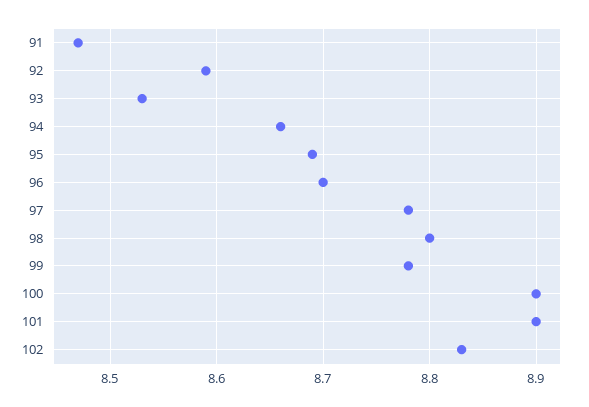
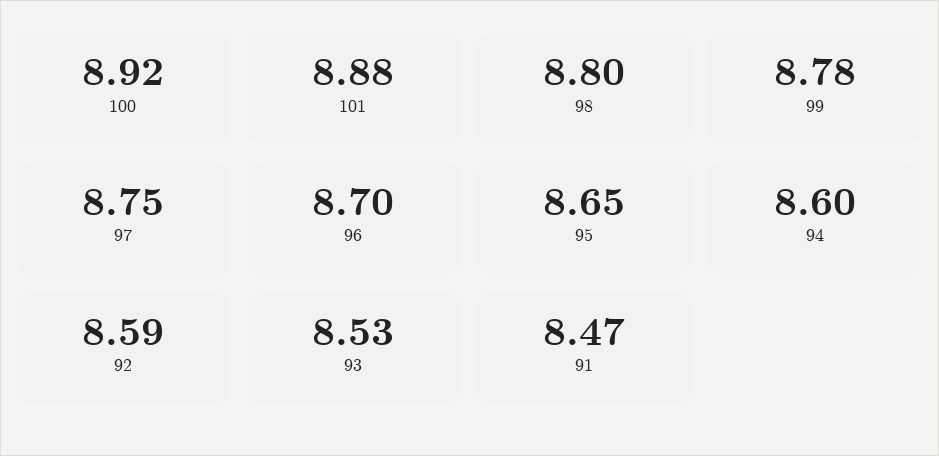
  {
    "91": 8.47,
    "92": 8.59,
    "93": 8.53,
-   "94": 8.66,
+   "94": 8.6,
-   "95": 8.69,
+   "95": 8.65,
    "96": 8.7,
-   "97": 8.78,
+   "97": 8.75,
    "98": 8.8,
    "99": 8.78,
-   "100": 8.9,
+   "100": 8.92,
-   "101": 8.9,
+   "101": 8.88
-   "102": 8.83
  }

